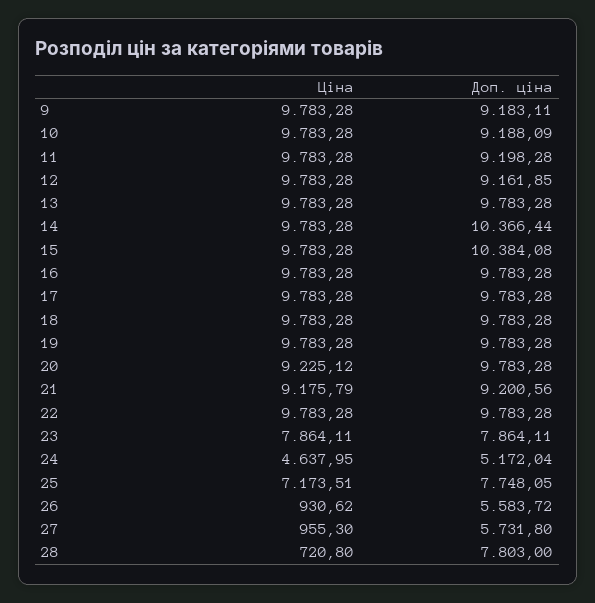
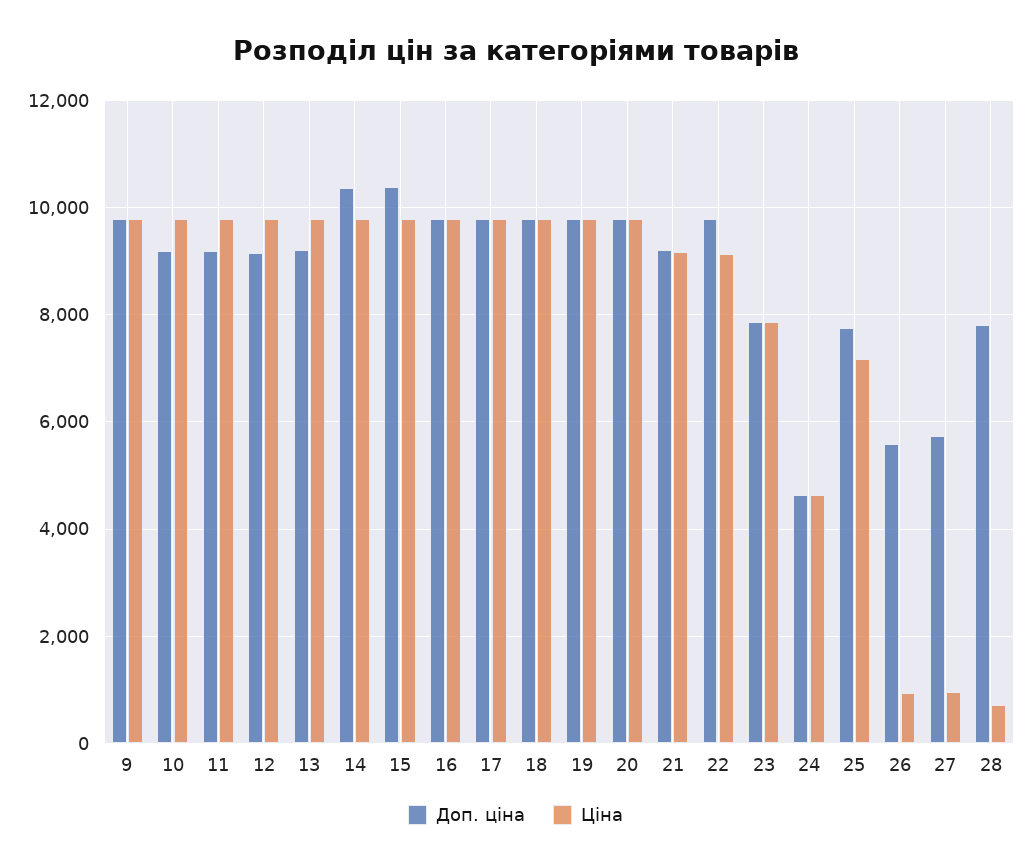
  {
    "Ціна": {
      "9": 9783.28,
      "10": 9783.28,
      "11": 9783.28,
      "12": 9783.28,
      "13": 9783.28,
      "14": 9783.28,
      "15": 9783.28,
      "16": 9783.28,
      "17": 9783.28,
      "18": 9783.28,
      "19": 9783.28,
-     "20": 9225.12,
+     "20": 9800,
      "21": 9175.79,
-     "22": 9783.28,
+     "22": 9200,
      "23": 7864.11,
      "24": 4637.95,
      "25": 7173.51,
      "26": 930.62,
      "27": 955.3,
      "28": 720.8
    },
    "Доп. ціна": {
-     "9": 9183.11,
+     "9": 9800,
      "10": 9188.09,
      "11": 9198.28,
      "12": 9161.85,
-     "13": 9783.28,
+     "13": 9200,
      "14": 10366.44,
      "15": 10384.08,
      "16": 9783.28,
      "17": 9783.28,
      "18": 9783.28,
      "19": 9783.28,
      "20": 9783.28,
      "21": 9200.56,
      "22": 9783.28,
      "23": 7864.11,
-     "24": 5172.04,
+     "24": 4600,
      "25": 7748.05,
      "26": 5583.72,
      "27": 5731.8,
      "28": 7803
    }
  }

